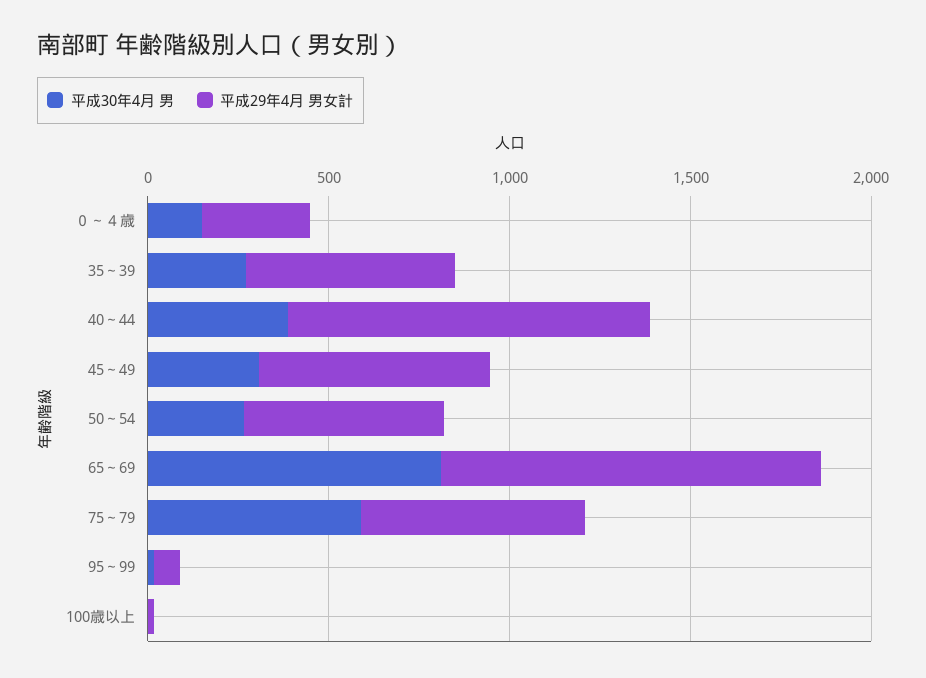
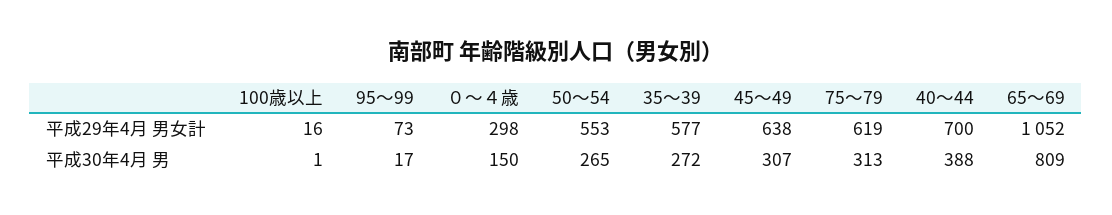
  {
    "平成30年4月 男": {
      "０～４歳": 150,
      "35～39": 272,
      "40～44": 388,
      "45～49": 307,
      "50～54": 265,
      "65～69": 809,
-     "75～79": 600,
+     "75～79": 313,
      "95～99": 17,
      "100歳以上": 1
    },
    "平成29年4月 男女計": {
      "０～４歳": 298,
      "35～39": 577,
-     "40～44": 1000,
+     "40～44": 700,
      "45～49": 638,
      "50～54": 553,
      "65～69": 1052,
      "75～79": 619,
      "95～99": 73,
      "100歳以上": 16
    }
  }

